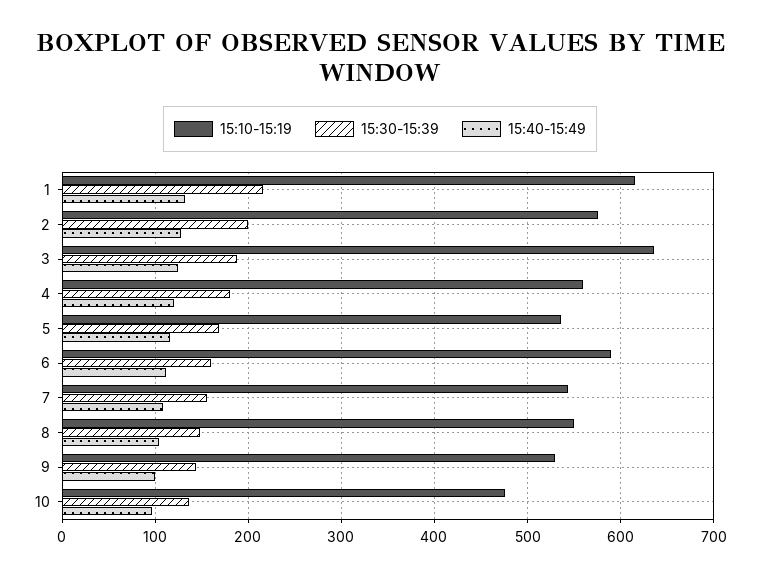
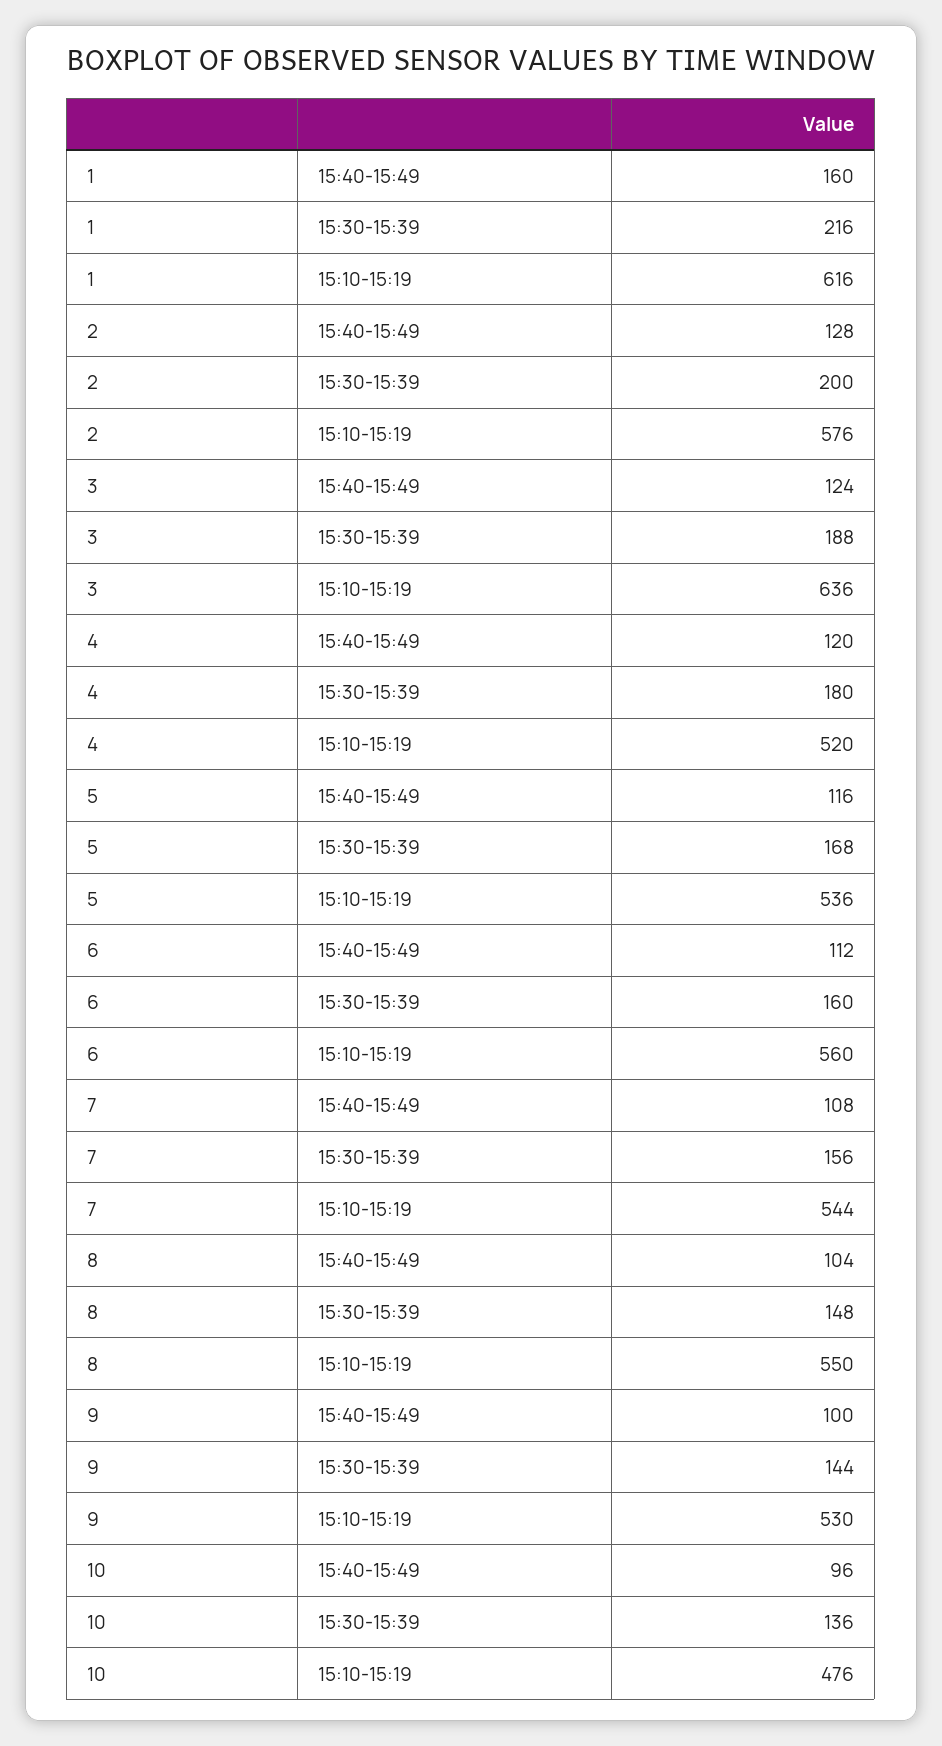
  {
    "15:10-15:19": {
      "1": 616,
      "2": 576,
      "3": 636,
-     "4": 560,
+     "4": 520,
      "5": 536,
-     "6": 590,
+     "6": 560,
      "7": 544,
      "8": 550,
      "9": 530,
      "10": 476
    },
    "15:30-15:39": {
      "1": 216,
      "2": 200,
      "3": 188,
      "4": 180,
      "5": 168,
      "6": 160,
      "7": 156,
      "8": 148,
      "9": 144,
      "10": 136
    },
    "15:40-15:49": {
-     "1": 130,
+     "1": 160,
      "2": 128,
      "3": 124,
      "4": 120,
      "5": 116,
      "6": 112,
      "7": 108,
      "8": 104,
      "9": 100,
      "10": 96
    }
  }

